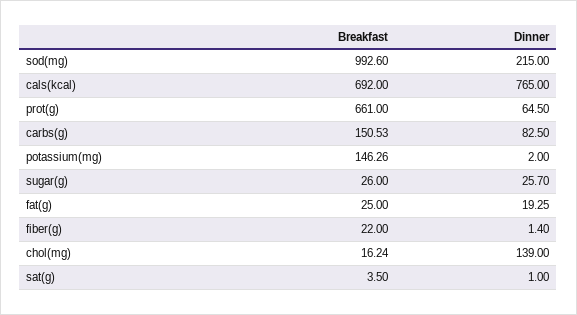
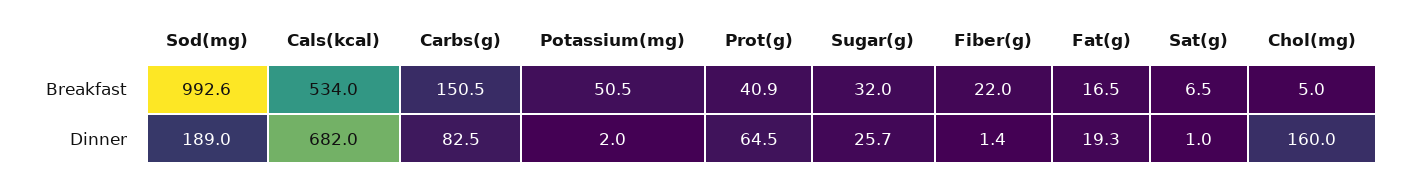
  {
    "Breakfast": {
      "sod(mg)": 992.6,
-     "cals(kcal)": 692,
+     "cals(kcal)": 534,
-     "prot(g)": 661,
+     "prot(g)": 40.9,
      "carbs(g)": 150.53,
-     "potassium(mg)": 146.26,
+     "potassium(mg)": 50.5,
-     "sugar(g)": 26,
+     "sugar(g)": 32,
-     "fat(g)": 25,
+     "fat(g)": 16.5,
      "fiber(g)": 22,
-     "chol(mg)": 16.24,
+     "chol(mg)": 5,
-     "sat(g)": 3.5
+     "sat(g)": 6.5
    },
    "Dinner": {
-     "sod(mg)": 215,
+     "sod(mg)": 189,
-     "cals(kcal)": 765,
+     "cals(kcal)": 682,
      "prot(g)": 64.5,
      "carbs(g)": 82.5,
      "potassium(mg)": 2,
      "sugar(g)": 25.7,
      "fat(g)": 19.25,
      "fiber(g)": 1.4,
-     "chol(mg)": 139,
+     "chol(mg)": 160,
      "sat(g)": 1
    }
  }

